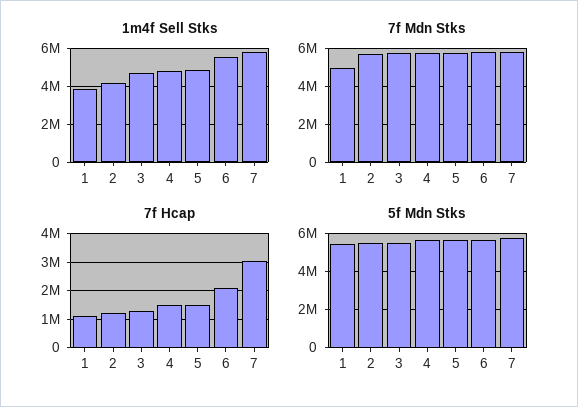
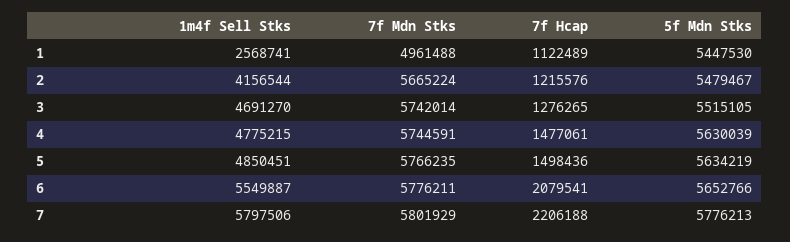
  {
    "1m4f Sell Stks": {
-     "1": 4000000,
+     "1": 2568741,
      "2": 4156544,
      "3": 4691270,
      "4": 4775215,
      "5": 4850451,
      "6": 5549887,
      "7": 5797506
    },
    "7f Mdn Stks": {
      "1": 4961488,
      "2": 5665224,
      "3": 5742014,
      "4": 5744591,
      "5": 5766235,
      "6": 5776211,
      "7": 5801929
    },
    "7f Hcap": {
      "1": 1122489,
      "2": 1215576,
      "3": 1276265,
      "4": 1477061,
      "5": 1498436,
      "6": 2079541,
-     "7": 3000000
+     "7": 2206188
    },
    "5f Mdn Stks": {
      "1": 5447530,
      "2": 5479467,
      "3": 5515105,
      "4": 5630039,
      "5": 5634219,
      "6": 5652766,
      "7": 5776213
    }
  }

